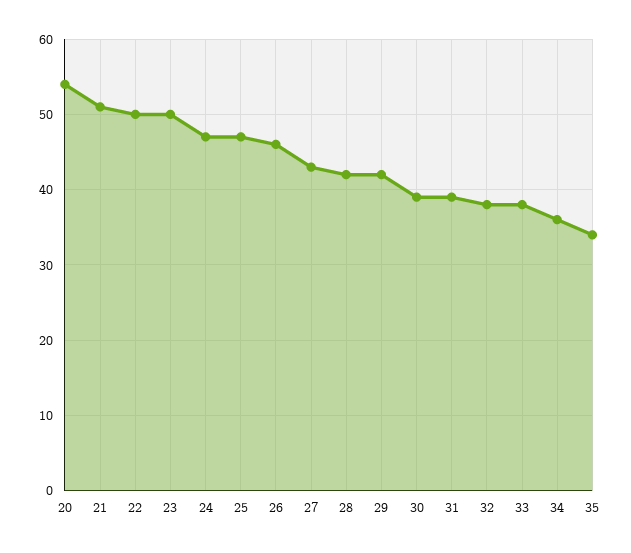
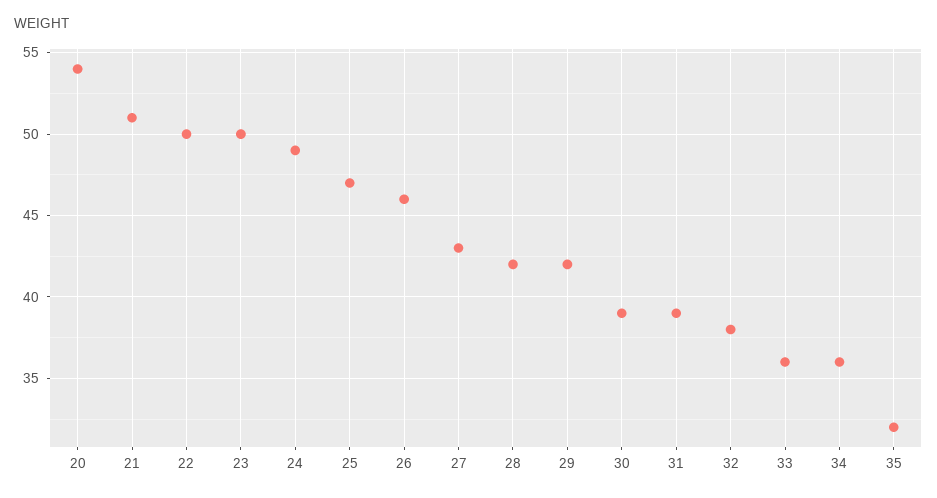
  {
    "20": 54,
    "21": 51,
    "22": 50,
    "23": 50,
-   "24": 47,
+   "24": 49,
    "25": 47,
    "26": 46,
    "27": 43,
    "28": 42,
    "29": 42,
    "30": 39,
    "31": 39,
    "32": 38,
-   "33": 38,
+   "33": 36,
    "34": 36,
-   "35": 34
+   "35": 32
  }

